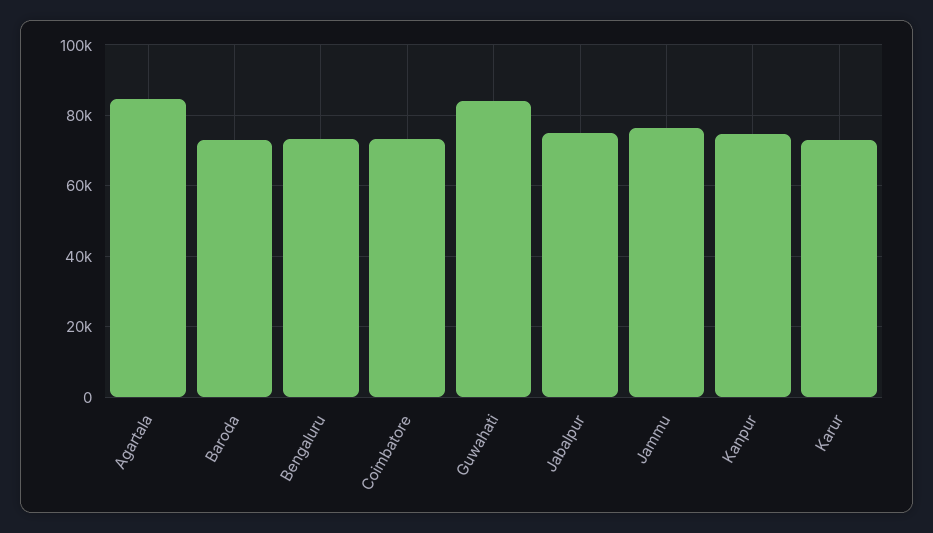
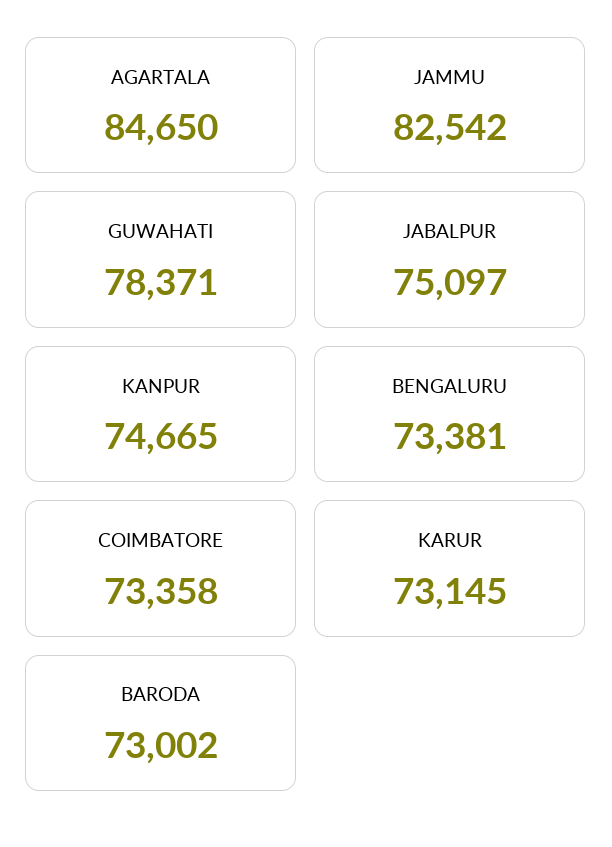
  {
    "Agartala": 84650,
    "Baroda": 73002,
    "Bengaluru": 73381,
    "Coimbatore": 73358,
-   "Guwahati": 84000,
+   "Guwahati": 78371,
    "Jabalpur": 75097,
-   "Jammu": 76000,
+   "Jammu": 82542,
    "Kanpur": 74665,
    "Karur": 73145
  }

